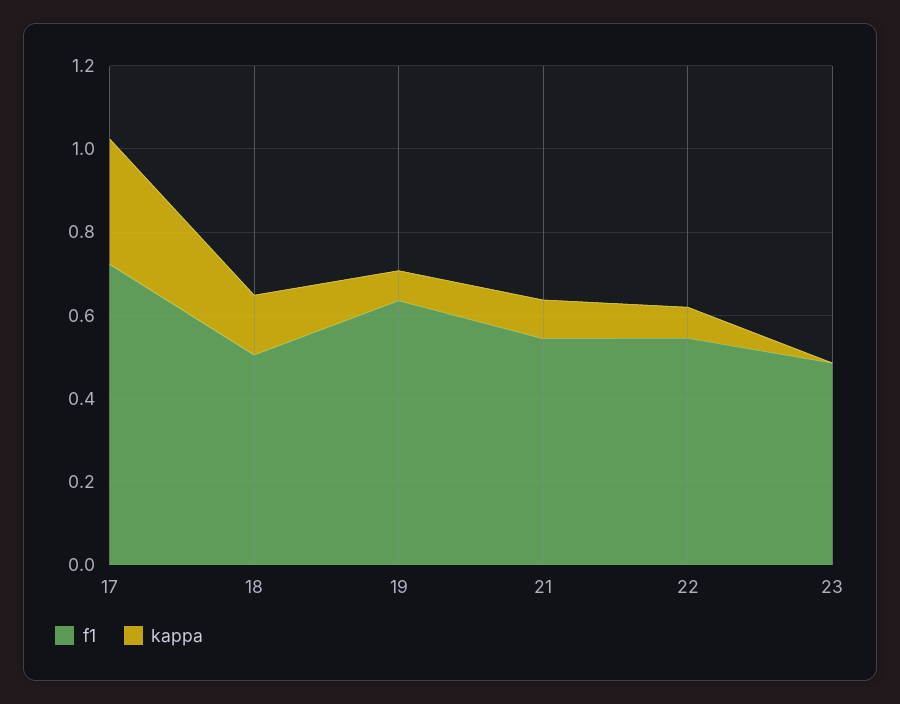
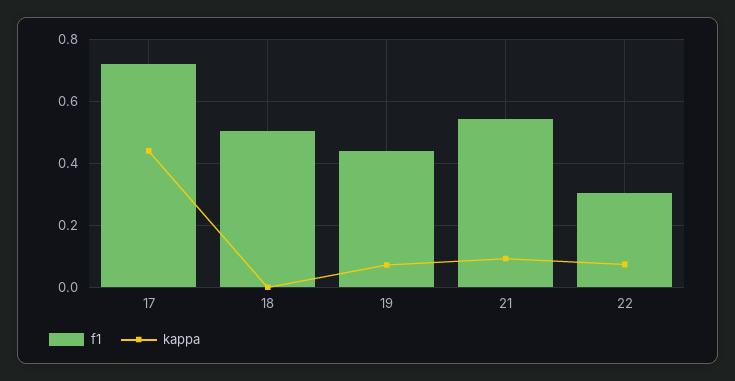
  {
    "f1": {
      "17": 0.72,
      "18": 0.5,
-     "19": 0.65,
+     "19": 0.44,
      "21": 0.54,
-     "22": 0.55,
+     "22": 0.3
-     "23": 0.5
    },
    "kappa": {
-     "17": 0.3,
+     "17": 0.44,
-     "18": 0.15,
+     "18": 0,
      "19": 0.08,
      "21": 0.1,
-     "22": 0.08,
+     "22": 0.08
-     "23": 0
    }
  }

